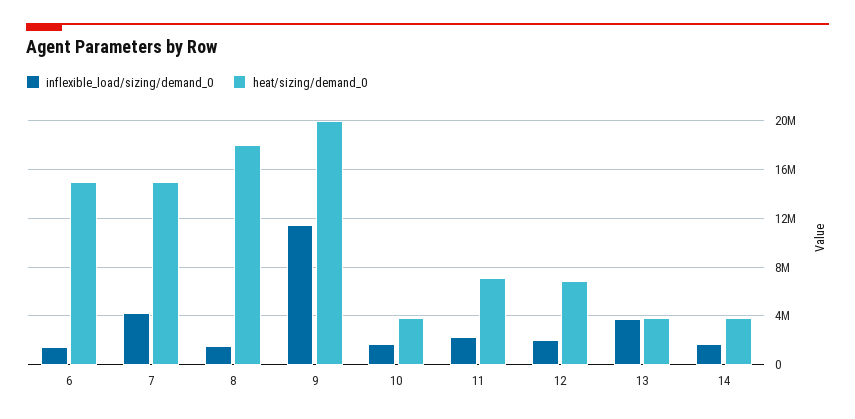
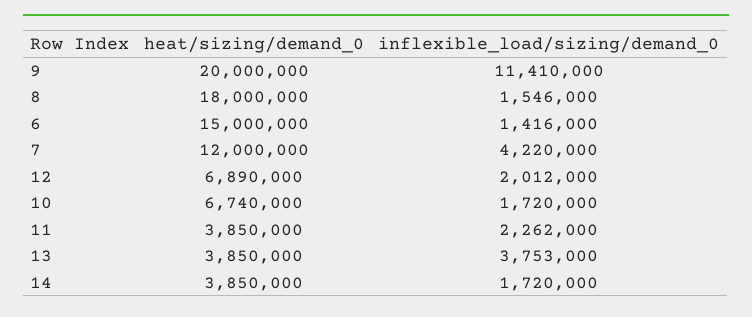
  {
    "inflexible_load/sizing/demand_0": {
      "6": 1416000,
      "7": 4220000,
      "8": 1546000,
      "9": 11410000,
      "10": 1720000,
      "11": 2262000,
      "12": 2012000,
      "13": 3753000,
      "14": 1720000
    },
    "heat/sizing/demand_0": {
      "6": 15000000,
-     "7": 15000000,
+     "7": 12000000,
      "8": 18000000,
      "9": 20000000,
-     "10": 4000000,
+     "10": 6740000,
-     "11": 7000000,
+     "11": 3850000,
      "12": 6890000,
      "13": 3850000,
      "14": 3850000
    }
  }

